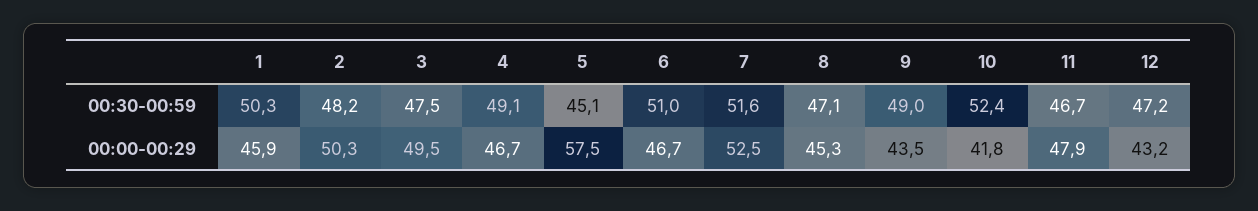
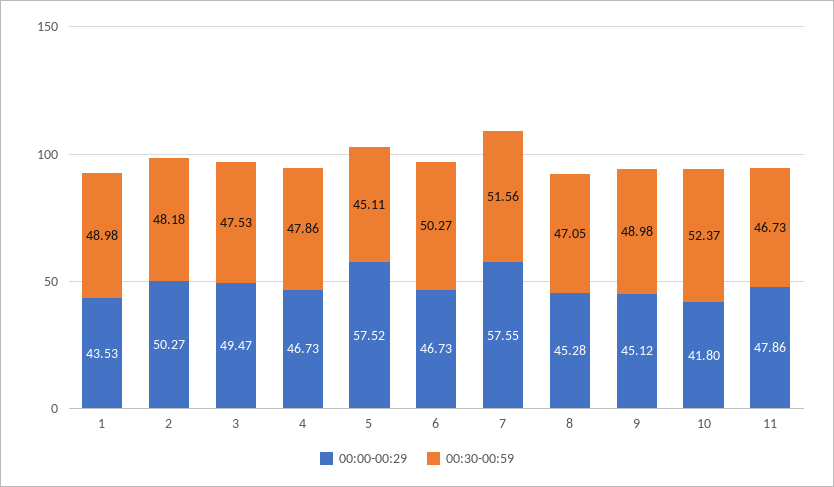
  {
    "00:30-00:59": {
-     "1": 50.3,
+     "1": 48.98,
      "2": 48.18,
      "3": 47.53,
-     "4": 49.1,
+     "4": 47.86,
      "5": 45.11,
-     "6": 51,
+     "6": 50.27,
      "7": 51.56,
      "8": 47.05,
      "9": 48.98,
      "10": 52.37,
-     "11": 46.73,
+     "11": 46.73
-     "12": 47.2
    },
    "00:00-00:29": {
-     "1": 45.9,
+     "1": 43.53,
      "2": 50.27,
      "3": 49.47,
      "4": 46.73,
      "5": 57.52,
      "6": 46.73,
-     "7": 52.5,
+     "7": 57.55,
      "8": 45.28,
-     "9": 43.5,
+     "9": 45.12,
      "10": 41.8,
-     "11": 47.86,
+     "11": 47.86
-     "12": 43.2
    }
  }

